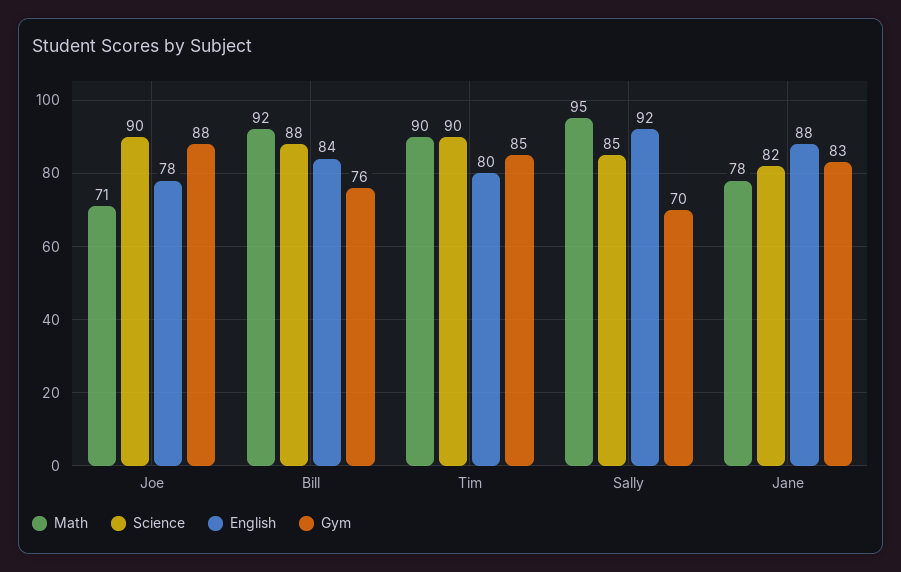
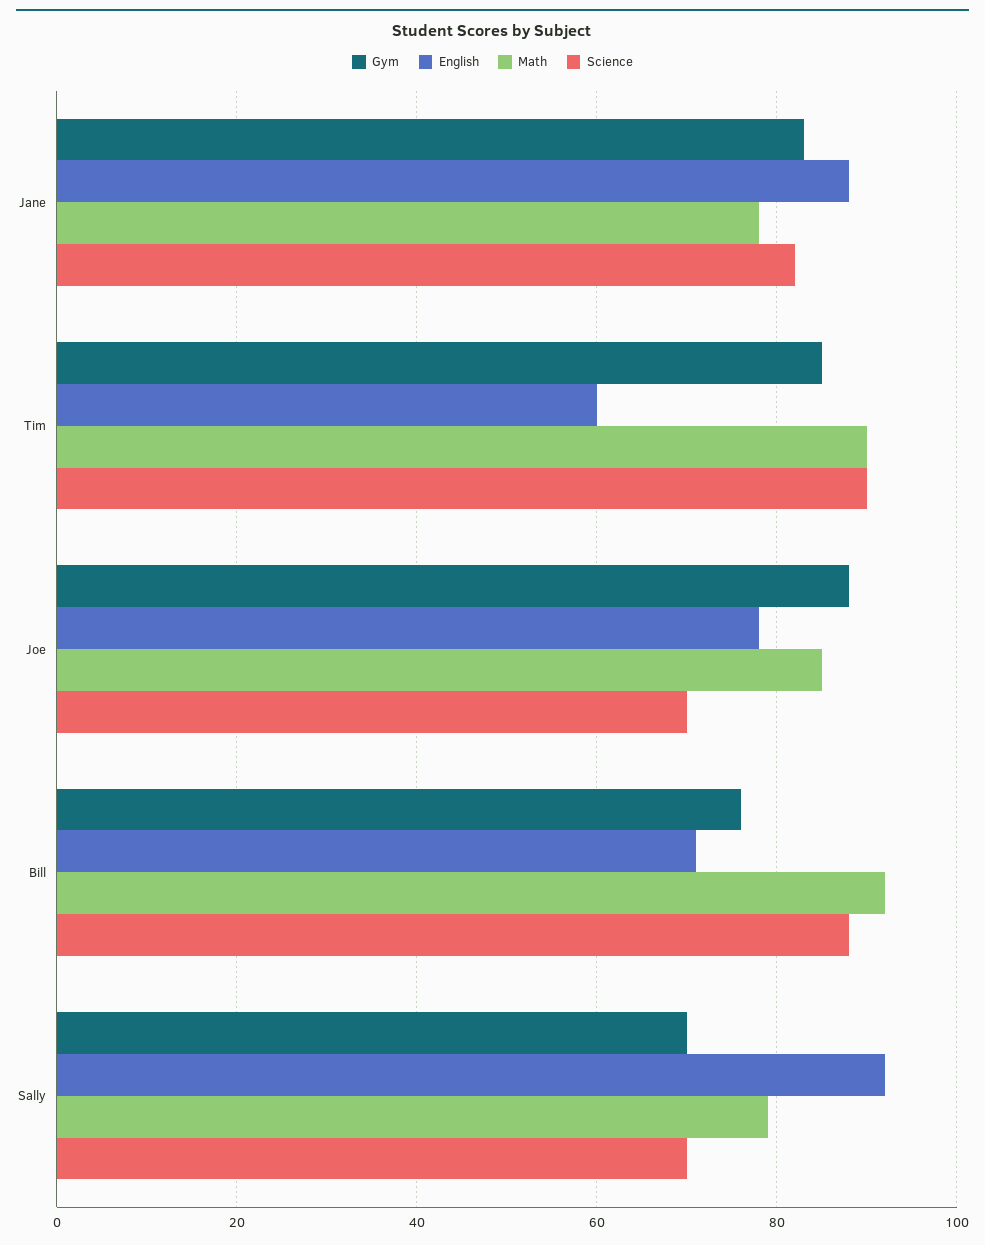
  {
    "Math": {
-     "Joe": 71,
+     "Joe": 85,
      "Bill": 92,
      "Tim": 90,
-     "Sally": 95,
+     "Sally": 80,
      "Jane": 78
    },
    "Science": {
-     "Joe": 90,
+     "Joe": 70,
      "Bill": 88,
      "Tim": 90,
-     "Sally": 85,
+     "Sally": 70,
      "Jane": 82
    },
    "English": {
      "Joe": 78,
-     "Bill": 84,
+     "Bill": 70,
-     "Tim": 80,
+     "Tim": 60,
      "Sally": 92,
      "Jane": 88
    },
    "Gym": {
      "Joe": 88,
      "Bill": 76,
      "Tim": 85,
      "Sally": 70,
      "Jane": 83
    }
  }

